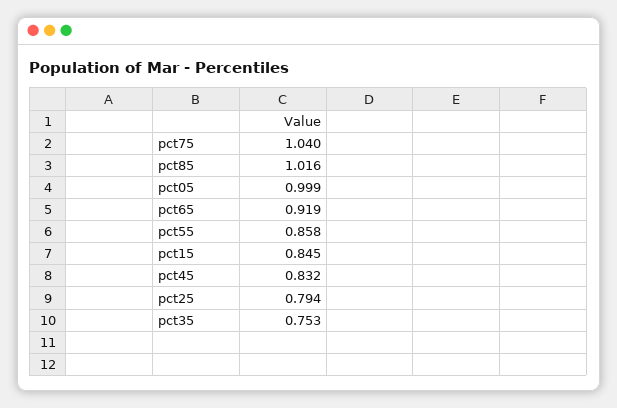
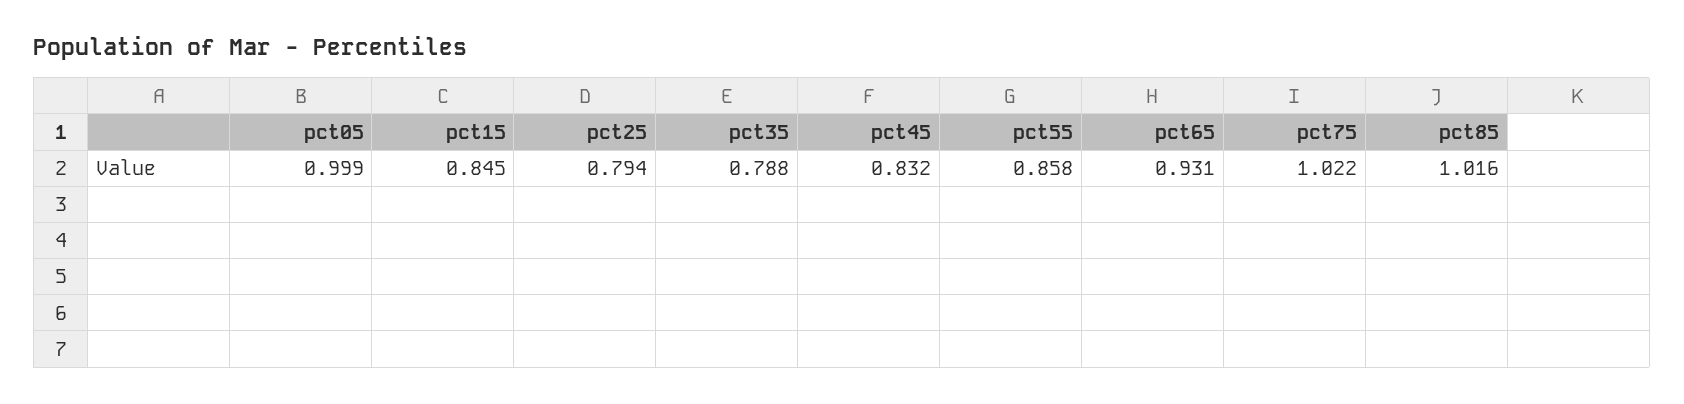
  {
-   "pct75": 1.04,
+   "pct75": 1.022,
    "pct85": 1.016,
    "pct05": 0.999,
-   "pct65": 0.919,
+   "pct65": 0.931,
    "pct55": 0.858,
    "pct15": 0.845,
    "pct45": 0.832,
    "pct25": 0.794,
-   "pct35": 0.753
+   "pct35": 0.788
  }

